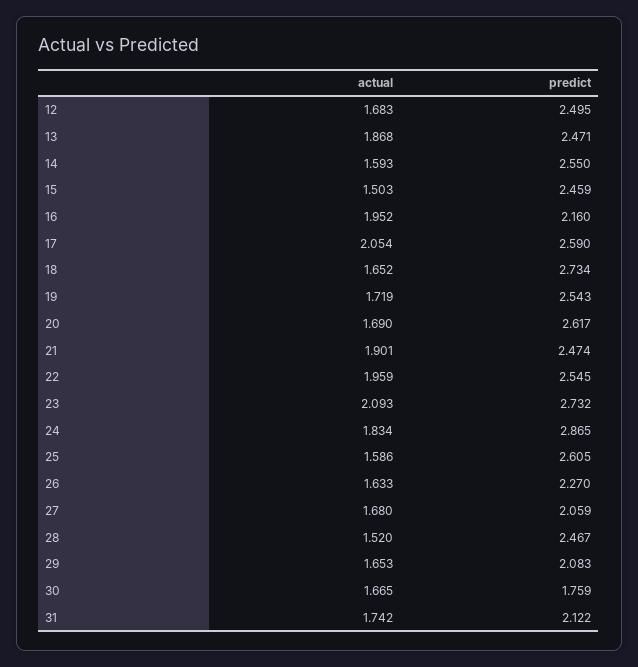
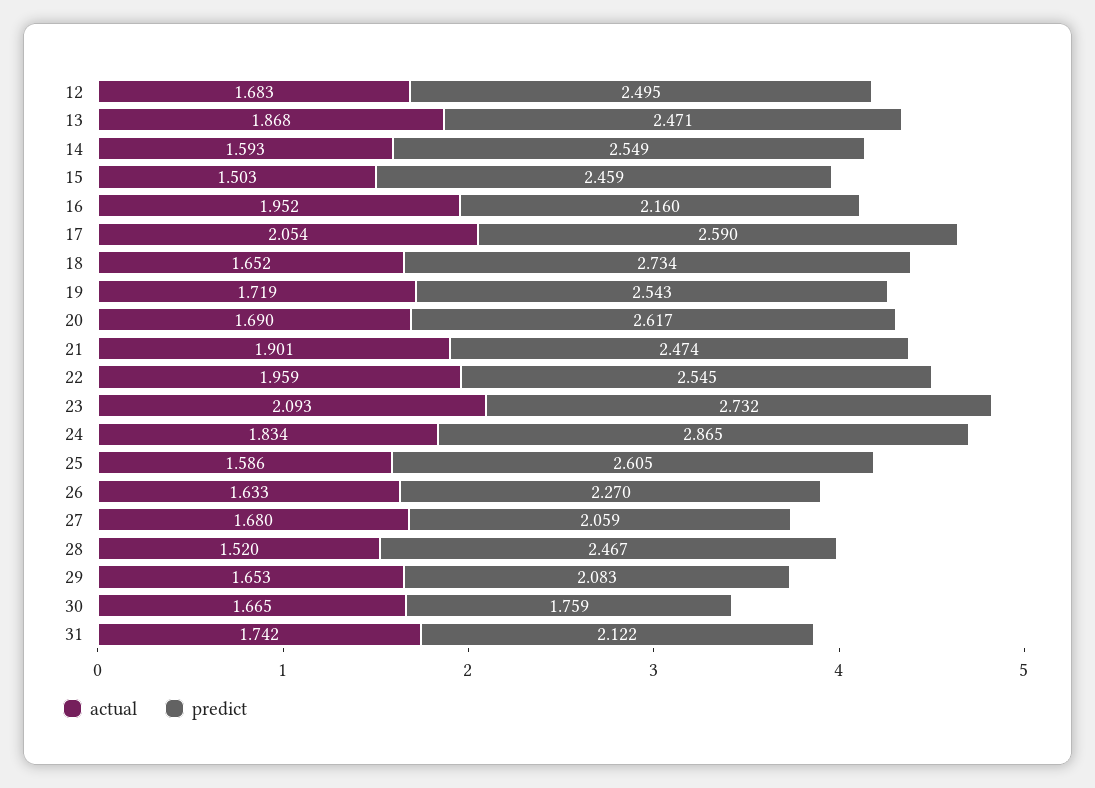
  {
    "actual": {
      "12": 1.683,
      "13": 1.868,
      "14": 1.593,
      "15": 1.503,
      "16": 1.952,
      "17": 2.054,
      "18": 1.652,
      "19": 1.719,
      "20": 1.69,
      "21": 1.901,
      "22": 1.959,
      "23": 2.093,
      "24": 1.834,
      "25": 1.586,
      "26": 1.633,
      "27": 1.68,
      "28": 1.52,
      "29": 1.653,
      "30": 1.665,
      "31": 1.742
    },
    "predict": {
      "12": 2.495,
      "13": 2.471,
-     "14": 2.55,
+     "14": 2.549,
      "15": 2.459,
      "16": 2.16,
      "17": 2.59,
      "18": 2.734,
      "19": 2.543,
      "20": 2.617,
      "21": 2.474,
      "22": 2.545,
      "23": 2.732,
      "24": 2.865,
      "25": 2.605,
      "26": 2.27,
      "27": 2.059,
      "28": 2.467,
      "29": 2.083,
      "30": 1.759,
      "31": 2.122
    }
  }

